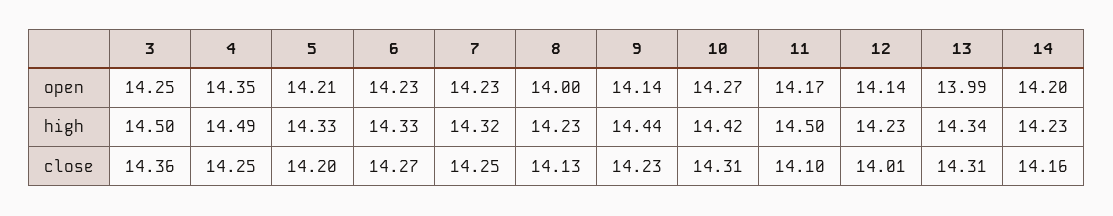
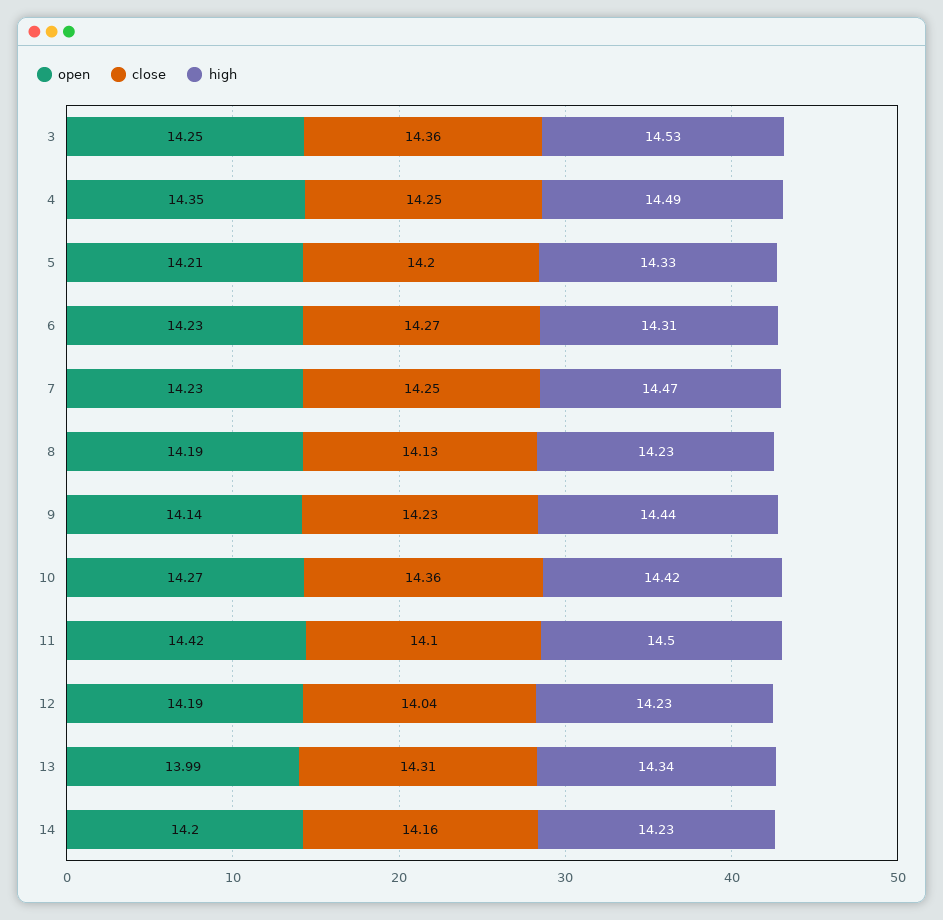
  {
    "open": {
      "3": 14.25,
      "4": 14.35,
      "5": 14.21,
      "6": 14.23,
      "7": 14.23,
-     "8": 14,
+     "8": 14.19,
      "9": 14.14,
      "10": 14.27,
-     "11": 14.17,
+     "11": 14.42,
-     "12": 14.14,
+     "12": 14.19,
      "13": 13.99,
      "14": 14.2
    },
    "high": {
-     "3": 14.5,
+     "3": 14.53,
      "4": 14.49,
      "5": 14.33,
-     "6": 14.33,
+     "6": 14.31,
-     "7": 14.32,
+     "7": 14.47,
      "8": 14.23,
      "9": 14.44,
      "10": 14.42,
      "11": 14.5,
      "12": 14.23,
      "13": 14.34,
      "14": 14.23
    },
    "close": {
      "3": 14.36,
      "4": 14.25,
      "5": 14.2,
      "6": 14.27,
      "7": 14.25,
      "8": 14.13,
      "9": 14.23,
-     "10": 14.31,
+     "10": 14.36,
      "11": 14.1,
-     "12": 14.01,
+     "12": 14.04,
      "13": 14.31,
      "14": 14.16
    }
  }

